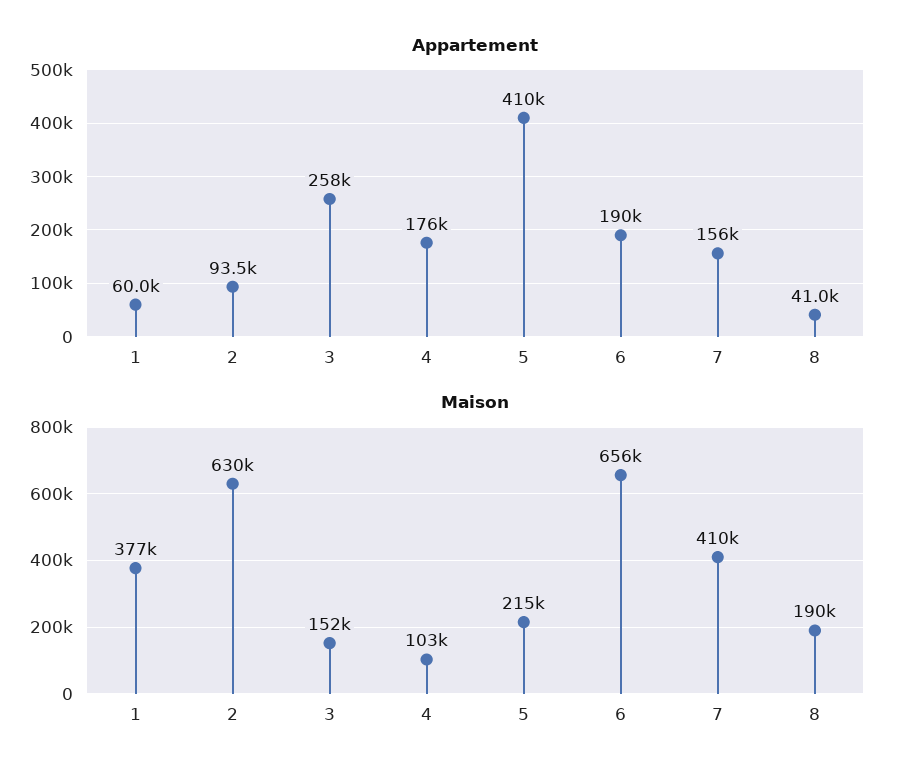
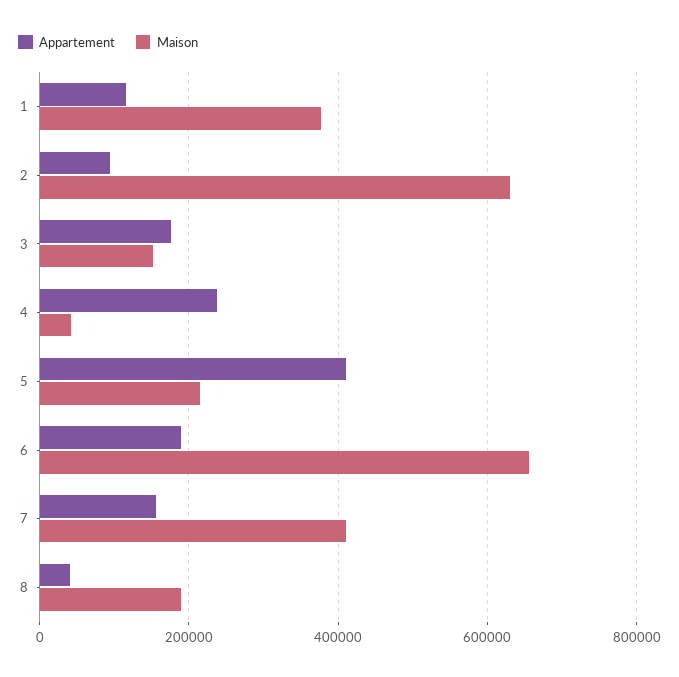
  {
    "Appartement": {
-     "1": 60000,
+     "1": 120000,
      "2": 93500,
-     "3": 258000,
+     "3": 180000,
-     "4": 176000,
+     "4": 240000,
      "5": 410000,
      "6": 190000,
      "7": 156000,
      "8": 41000
    },
    "Maison": {
      "1": 377000,
      "2": 630000,
      "3": 152000,
-     "4": 103000,
+     "4": 40000,
      "5": 215000,
      "6": 656000,
      "7": 410000,
      "8": 190000
    }
  }

